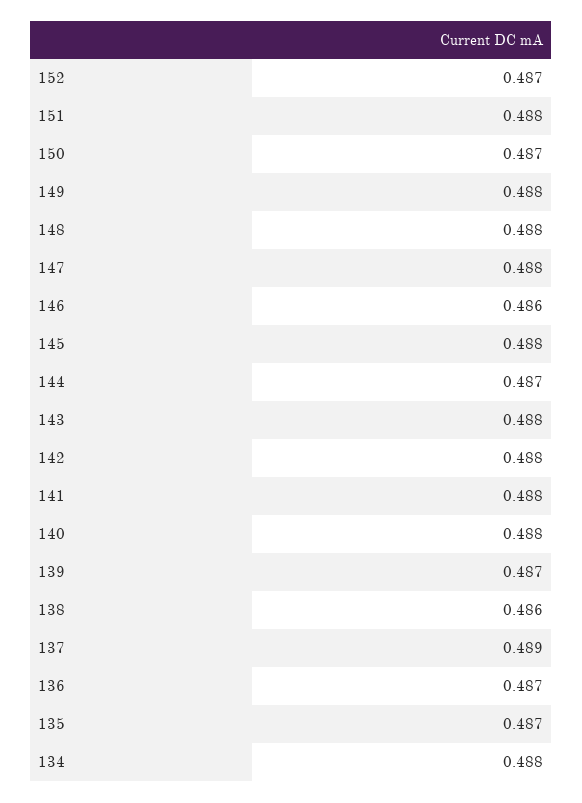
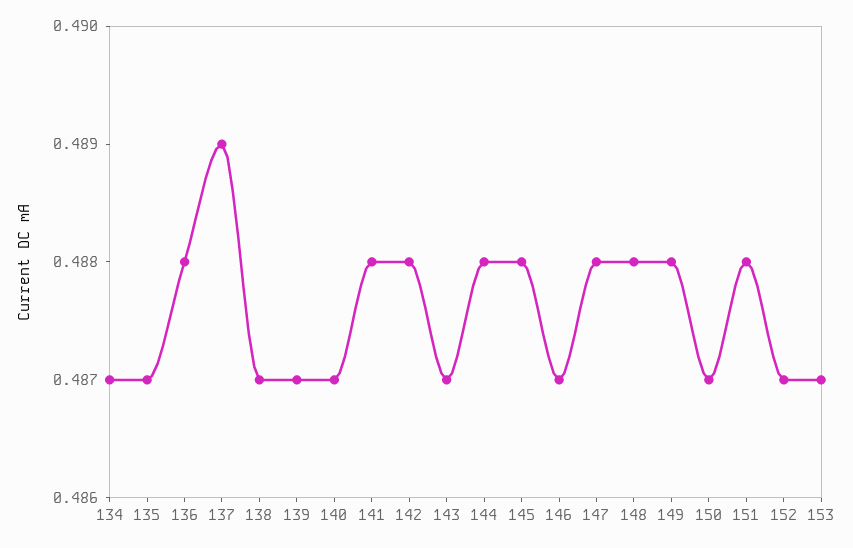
  {
    "152": 0.487,
    "151": 0.488,
    "150": 0.487,
    "149": 0.488,
    "148": 0.488,
    "147": 0.488,
-   "146": 0.486,
+   "146": 0.487,
    "145": 0.488,
-   "144": 0.487,
+   "144": 0.488,
-   "143": 0.488,
+   "143": 0.487,
    "142": 0.488,
    "141": 0.488,
-   "140": 0.488,
+   "140": 0.487,
    "139": 0.487,
-   "138": 0.486,
+   "138": 0.487,
    "137": 0.489,
-   "136": 0.487,
+   "136": 0.488,
    "135": 0.487,
-   "134": 0.488
+   "134": 0.487,
+   "153": 0.487
  }

